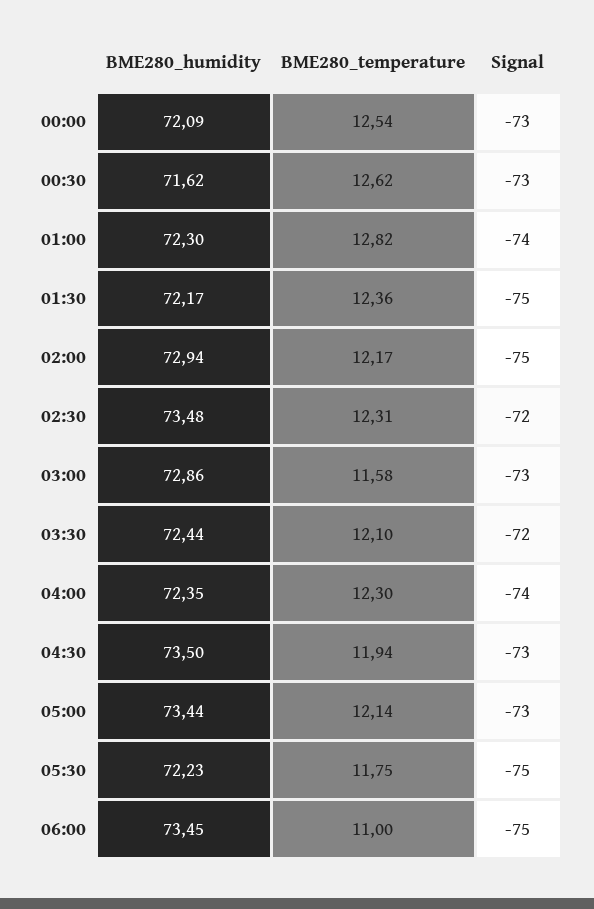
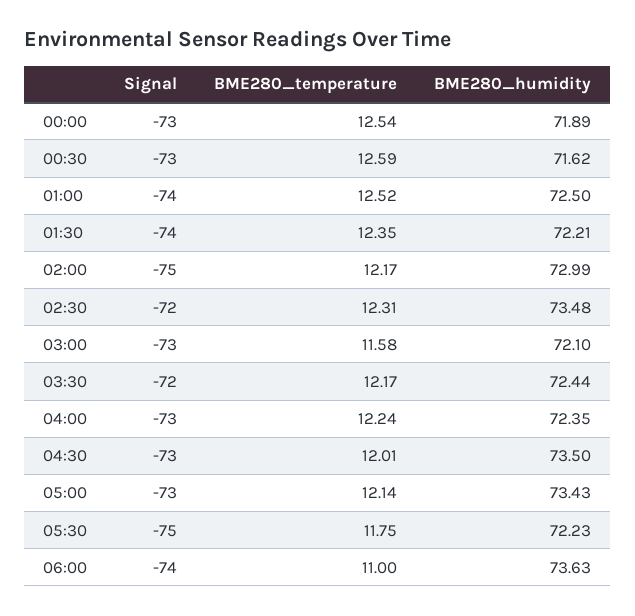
  {
    "BME280_humidity": {
-     "00:00": 72.09,
+     "00:00": 71.89,
      "00:30": 71.62,
-     "01:00": 72.3,
+     "01:00": 72.5,
-     "01:30": 72.17,
+     "01:30": 72.21,
-     "02:00": 72.94,
+     "02:00": 72.99,
      "02:30": 73.48,
-     "03:00": 72.86,
+     "03:00": 72.1,
      "03:30": 72.44,
      "04:00": 72.35,
      "04:30": 73.5,
-     "05:00": 73.44,
+     "05:00": 73.43,
      "05:30": 72.23,
-     "06:00": 73.45
+     "06:00": 73.63
    },
    "BME280_temperature": {
      "00:00": 12.54,
-     "00:30": 12.62,
+     "00:30": 12.59,
-     "01:00": 12.82,
+     "01:00": 12.52,
-     "01:30": 12.36,
+     "01:30": 12.35,
      "02:00": 12.17,
      "02:30": 12.31,
      "03:00": 11.58,
-     "03:30": 12.1,
+     "03:30": 12.17,
-     "04:00": 12.3,
+     "04:00": 12.24,
-     "04:30": 11.94,
+     "04:30": 12.01,
      "05:00": 12.14,
      "05:30": 11.75,
      "06:00": 11
    },
    "Signal": {
      "00:00": -73,
      "00:30": -73,
      "01:00": -74,
-     "01:30": -75,
+     "01:30": -74,
      "02:00": -75,
      "02:30": -72,
      "03:00": -73,
      "03:30": -72,
-     "04:00": -74,
+     "04:00": -73,
      "04:30": -73,
      "05:00": -73,
      "05:30": -75,
-     "06:00": -75
+     "06:00": -74
    }
  }

